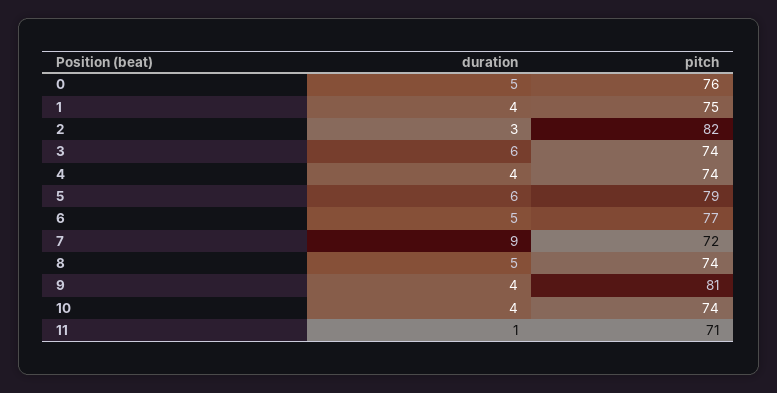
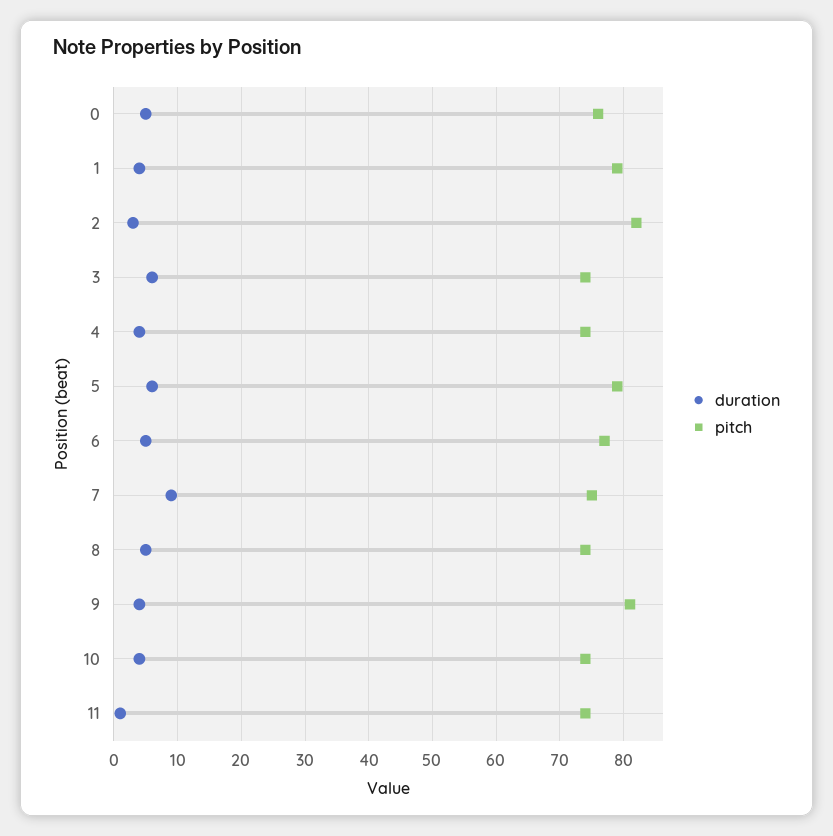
  {
    "duration": {
      "0": 5,
      "1": 4,
      "2": 3,
      "3": 6,
      "4": 4,
      "5": 6,
      "6": 5,
      "7": 9,
      "8": 5,
      "9": 4,
      "10": 4,
      "11": 1
    },
    "pitch": {
      "0": 76,
-     "1": 75,
+     "1": 79,
      "2": 82,
      "3": 74,
      "4": 74,
      "5": 79,
      "6": 77,
-     "7": 72,
+     "7": 75,
      "8": 74,
      "9": 81,
      "10": 74,
-     "11": 71
+     "11": 74
    }
  }

